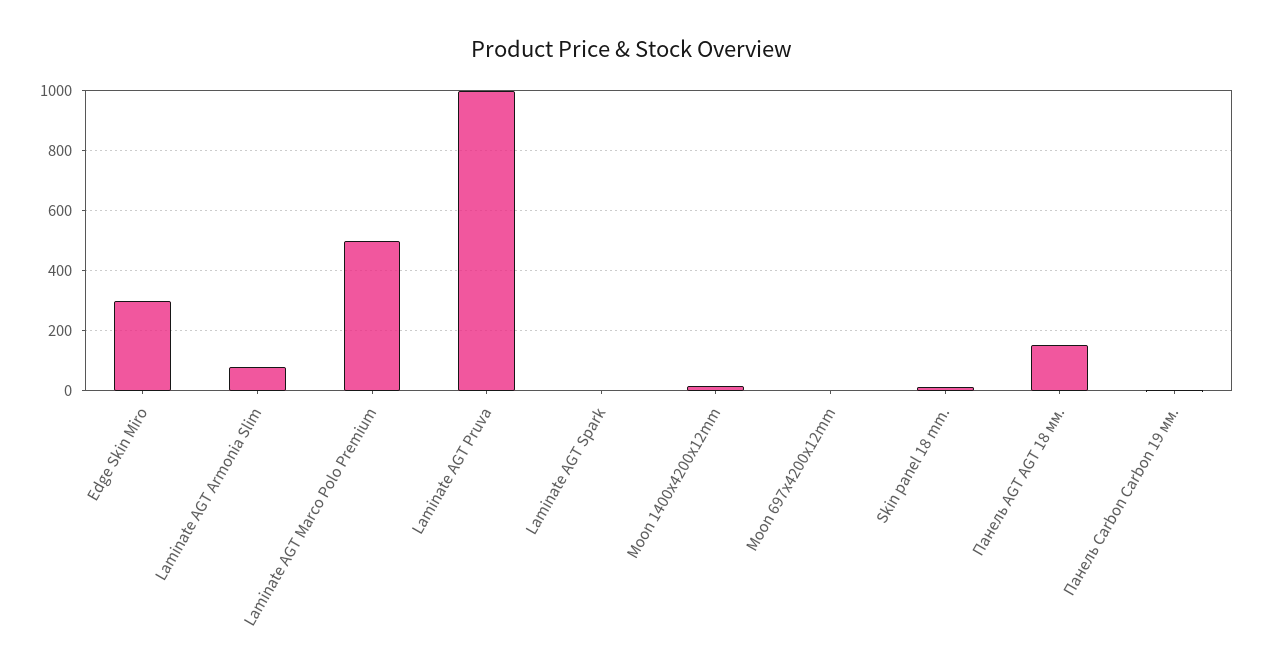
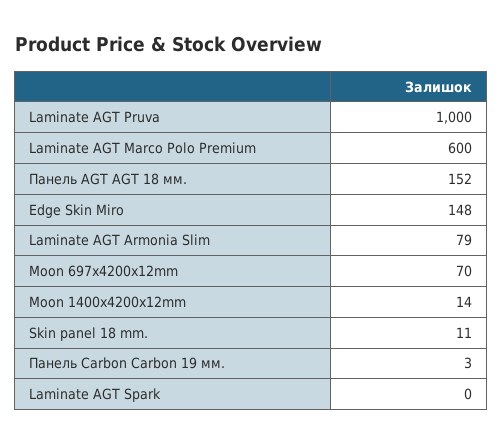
  {
-   "Edge Skin Miro": 300,
+   "Edge Skin Miro": 148,
    "Laminate AGT Armonia Slim": 79,
-   "Laminate AGT Marco Polo Premium": 500,
+   "Laminate AGT Marco Polo Premium": 600,
    "Laminate AGT Pruva": 1000,
    "Laminate AGT Spark": 0,
    "Moon 1400x4200x12mm": 14,
-   "Moon 697x4200x12mm": 0,
+   "Moon 697x4200x12mm": 70,
    "Skin panel 18 mm.": 11,
    "Панель AGT AGT 18 мм.": 152,
    "Панель Carbon Carbon 19 мм.": 3
  }

